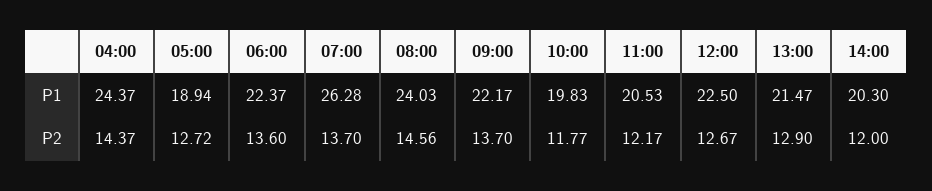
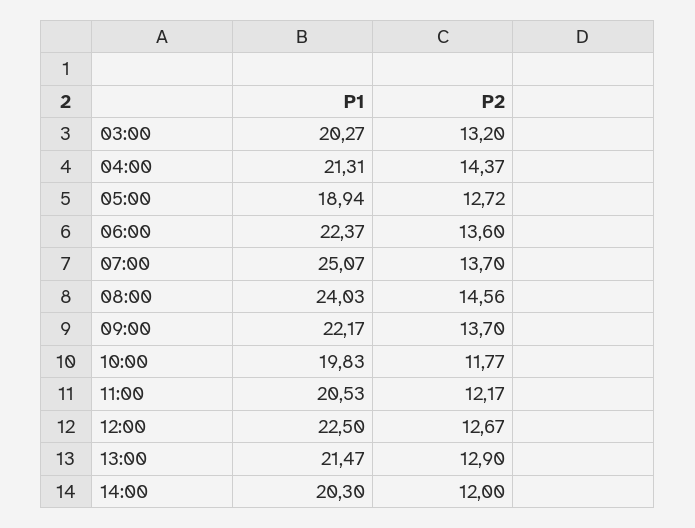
  {
    "04:00": {
-     "P1": 24.37,
+     "P1": 21.31,
      "P2": 14.37
    },
    "05:00": {
      "P1": 18.94,
      "P2": 12.72
    },
    "06:00": {
      "P1": 22.37,
      "P2": 13.6
    },
    "07:00": {
-     "P1": 26.28,
+     "P1": 25.07,
      "P2": 13.7
    },
    "08:00": {
      "P1": 24.03,
      "P2": 14.56
    },
    "09:00": {
      "P1": 22.17,
      "P2": 13.7
    },
    "10:00": {
      "P1": 19.83,
      "P2": 11.77
    },
    "11:00": {
      "P1": 20.53,
      "P2": 12.17
    },
    "12:00": {
      "P1": 22.5,
      "P2": 12.67
    },
    "13:00": {
      "P1": 21.47,
      "P2": 12.9
    },
    "14:00": {
      "P1": 20.3,
      "P2": 12
-   }
+   },
+   "03:00": {
+     "P1": 20.27,
+     "P2": 13.2
+   }
  }

